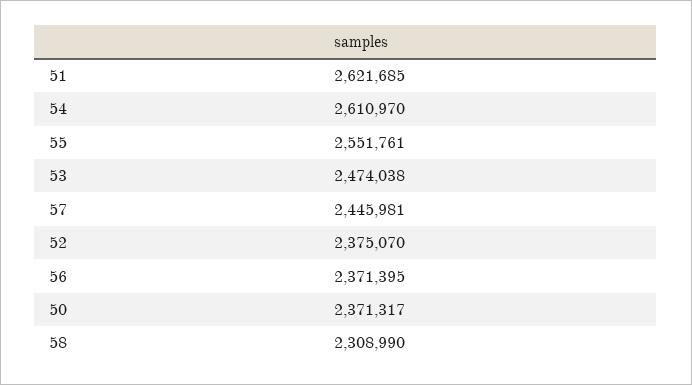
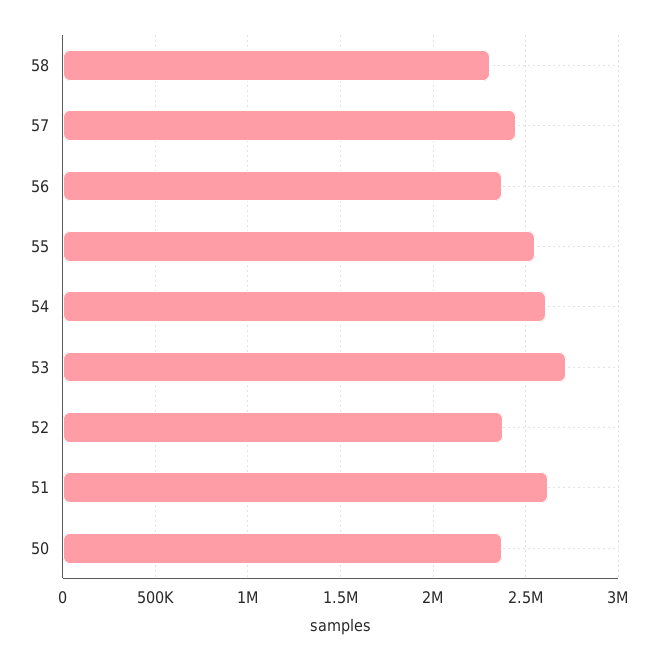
  {
    "51": 2621685,
    "54": 2610970,
    "55": 2551761,
-   "53": 2474038,
+   "53": 2700000,
    "57": 2445981,
    "52": 2375070,
    "56": 2371395,
    "50": 2371317,
    "58": 2308990
  }

